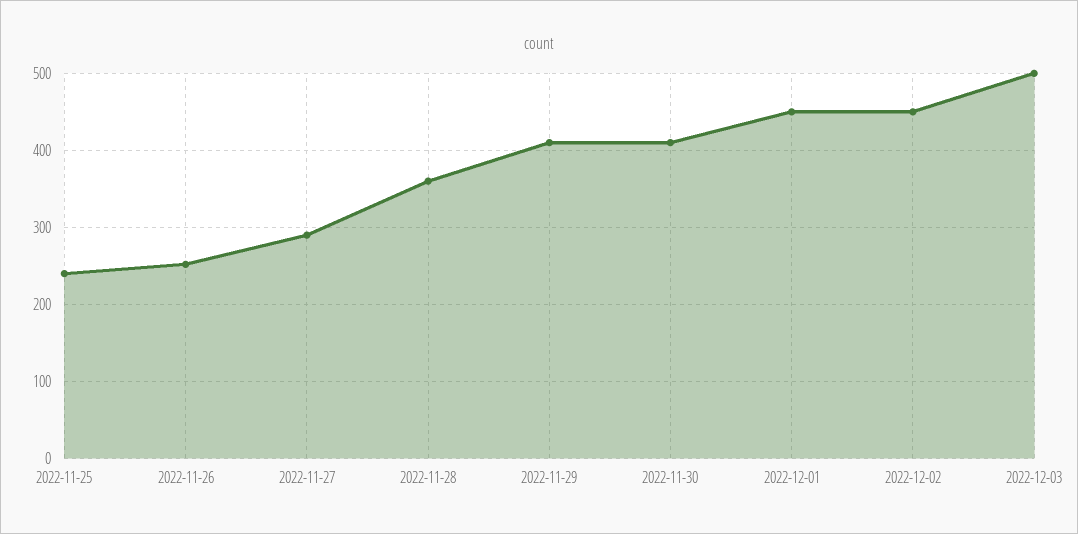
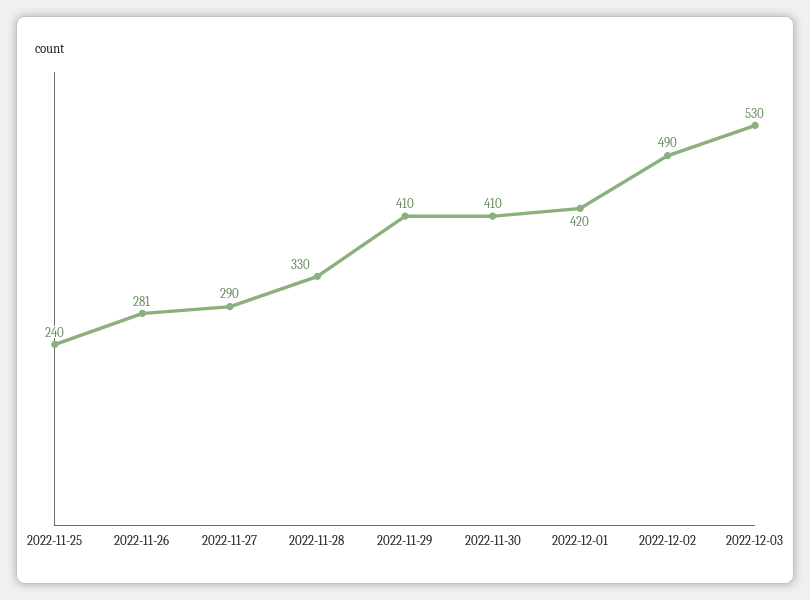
  {
    "2022-11-25": 240,
-   "2022-11-26": 250,
+   "2022-11-26": 281,
    "2022-11-27": 290,
-   "2022-11-28": 360,
+   "2022-11-28": 330,
    "2022-11-29": 410,
    "2022-11-30": 410,
-   "2022-12-01": 450,
+   "2022-12-01": 420,
-   "2022-12-02": 450,
+   "2022-12-02": 490,
-   "2022-12-03": 500
+   "2022-12-03": 530
  }

